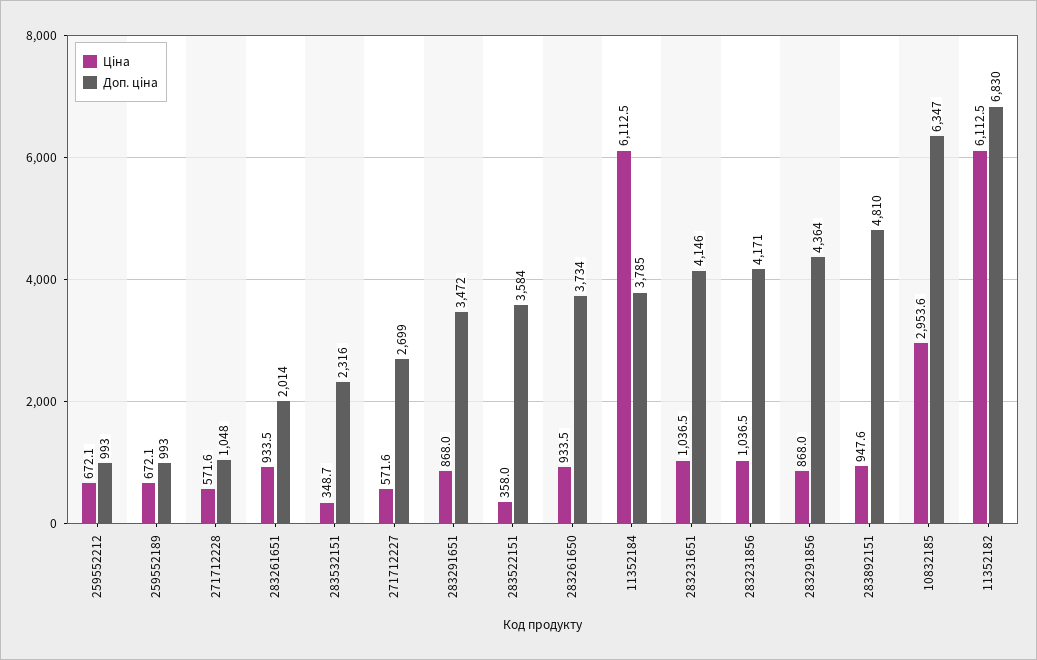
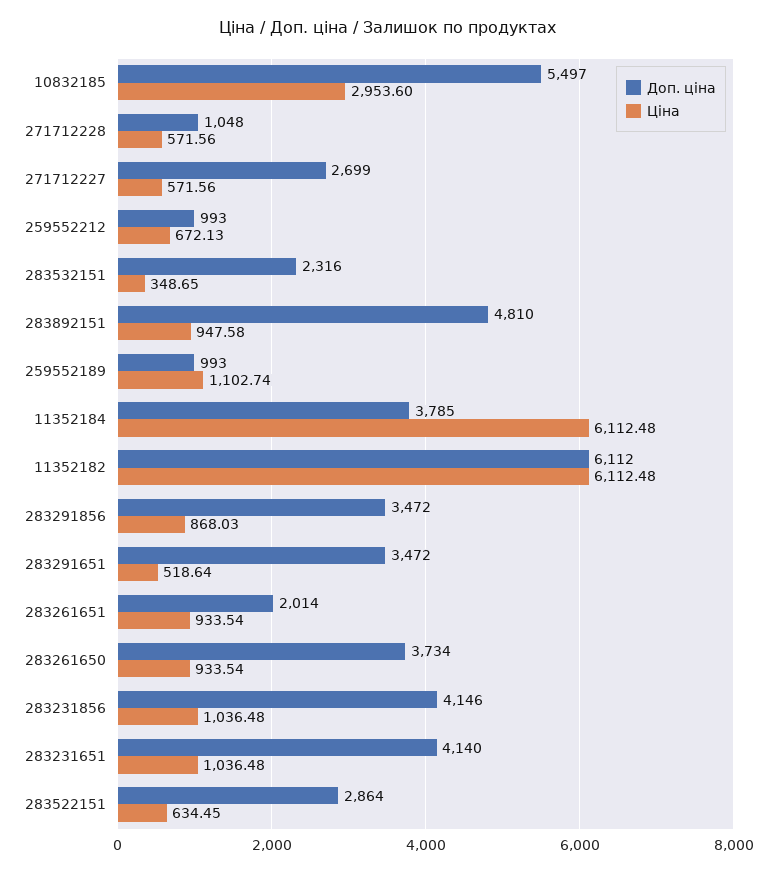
  {
    "Ціна": {
      "259552212": 672.13,
-     "259552189": 672.1,
+     "259552189": 1102.74,
      "271712228": 571.56,
      "283261651": 933.54,
      "283532151": 348.65,
      "271712227": 571.56,
-     "283291651": 868,
+     "283291651": 518.64,
-     "283522151": 358,
+     "283522151": 634.45,
      "283261650": 933.54,
      "11352184": 6112.48,
      "283231651": 1036.48,
      "283231856": 1036.48,
      "283291856": 868.03,
      "283892151": 947.58,
      "10832185": 2953.6,
      "11352182": 6112.48
    },
    "Доп. ціна": {
      "259552212": 993,
      "259552189": 993,
      "271712228": 1048,
      "283261651": 2014,
      "283532151": 2316,
      "271712227": 2699,
      "283291651": 3472,
-     "283522151": 3584,
+     "283522151": 2864,
      "283261650": 3734,
      "11352184": 3785,
-     "283231651": 4146,
+     "283231651": 4140,
-     "283231856": 4171,
+     "283231856": 4146,
-     "283291856": 4364,
+     "283291856": 3472,
      "283892151": 4810,
-     "10832185": 6347,
+     "10832185": 5497,
-     "11352182": 6830
+     "11352182": 6112
    }
  }

